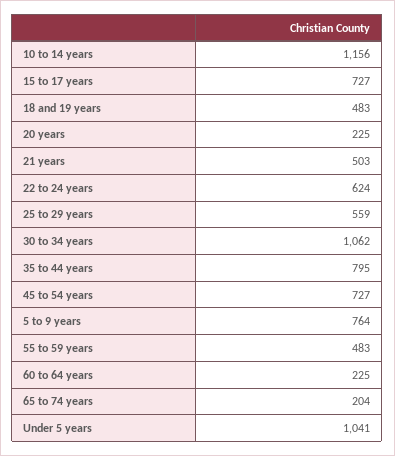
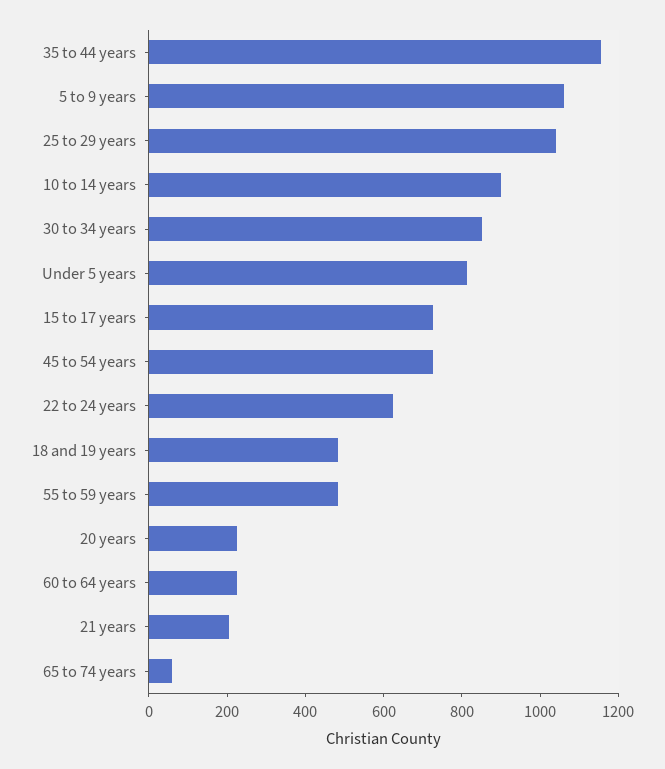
  {
-   "10 to 14 years": 1156,
+   "10 to 14 years": 900,
    "15 to 17 years": 727,
    "18 and 19 years": 483,
    "20 years": 225,
-   "21 years": 503,
+   "21 years": 200,
    "22 to 24 years": 624,
-   "25 to 29 years": 559,
+   "25 to 29 years": 1050,
-   "30 to 34 years": 1062,
+   "30 to 34 years": 850,
-   "35 to 44 years": 795,
+   "35 to 44 years": 1150,
    "45 to 54 years": 727,
-   "5 to 9 years": 764,
+   "5 to 9 years": 1050,
    "55 to 59 years": 483,
    "60 to 64 years": 225,
-   "65 to 74 years": 204,
+   "65 to 74 years": 50,
-   "Under 5 years": 1041
+   "Under 5 years": 800
  }

